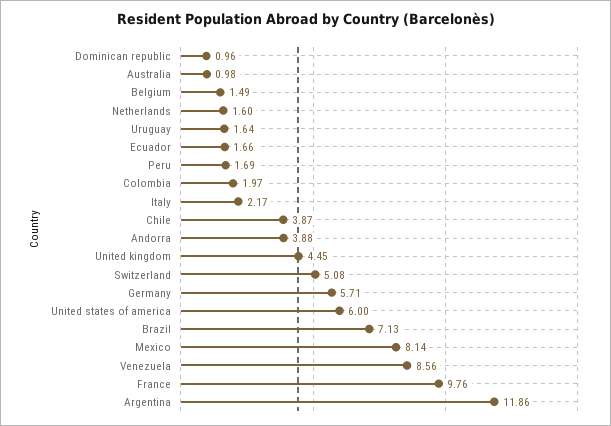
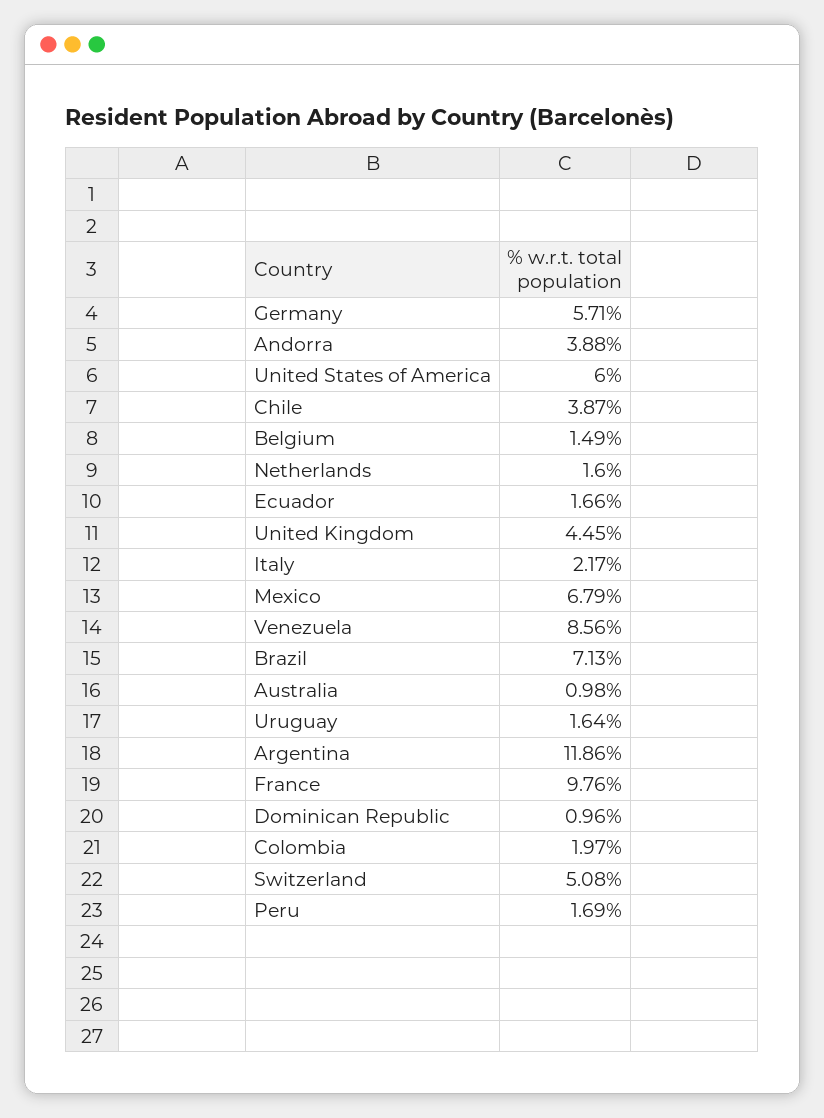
  {
    "Dominican republic": 0.96,
    "Australia": 0.98,
    "Belgium": 1.49,
    "Netherlands": 1.6,
    "Uruguay": 1.64,
    "Ecuador": 1.66,
    "Peru": 1.69,
    "Colombia": 1.97,
    "Italy": 2.17,
    "Chile": 3.87,
    "Andorra": 3.88,
    "United kingdom": 4.45,
    "Switzerland": 5.08,
    "Germany": 5.71,
    "United states of america": 6,
    "Brazil": 7.13,
-   "Mexico": 8.14,
+   "Mexico": 6.79,
    "Venezuela": 8.56,
    "France": 9.76,
    "Argentina": 11.86
  }

